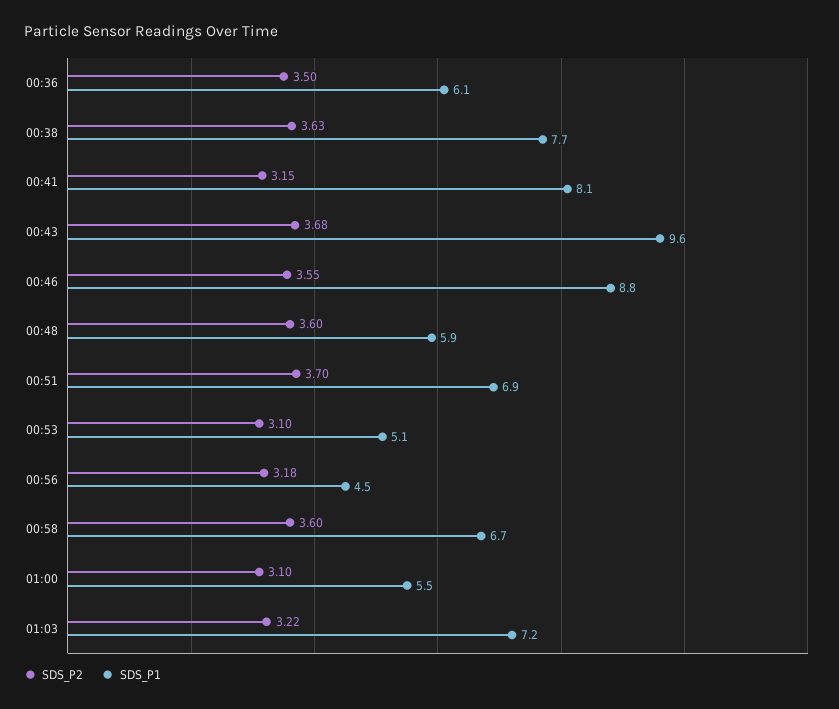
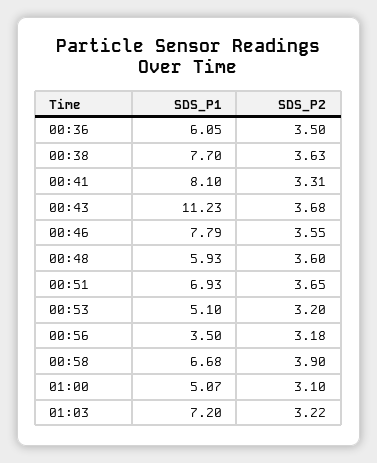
  {
    "SDS_P2": {
      "00:36": 3.5,
      "00:38": 3.63,
-     "00:41": 3.15,
+     "00:41": 3.31,
      "00:43": 3.68,
      "00:46": 3.55,
      "00:48": 3.6,
-     "00:51": 3.7,
+     "00:51": 3.65,
-     "00:53": 3.1,
+     "00:53": 3.2,
      "00:56": 3.18,
-     "00:58": 3.6,
+     "00:58": 3.9,
      "01:00": 3.1,
      "01:03": 3.22
    },
    "SDS_P1": {
      "00:36": 6.05,
      "00:38": 7.7,
      "00:41": 8.1,
-     "00:43": 9.6,
+     "00:43": 11.23,
-     "00:46": 8.8,
+     "00:46": 7.79,
      "00:48": 5.93,
      "00:51": 6.93,
      "00:53": 5.1,
-     "00:56": 4.5,
+     "00:56": 3.5,
      "00:58": 6.68,
-     "01:00": 5.5,
+     "01:00": 5.07,
      "01:03": 7.2
    }
  }

